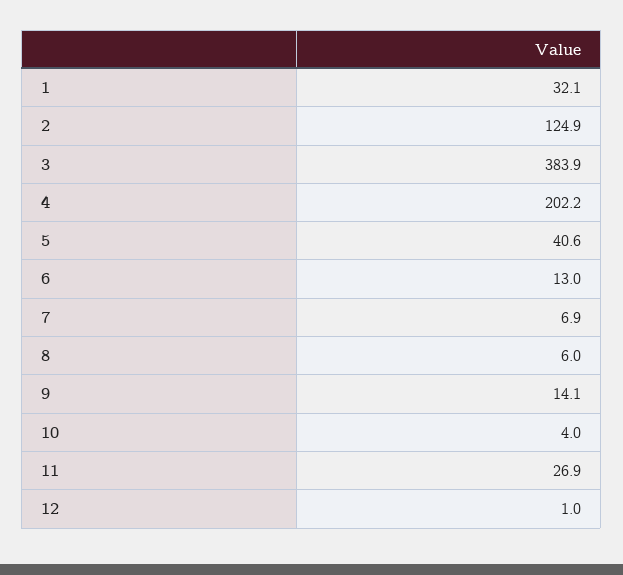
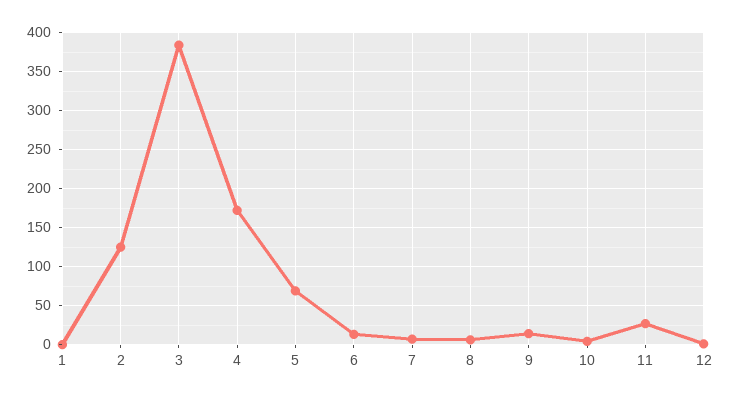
  {
-   "1": 32.1,
+   "1": 0,
    "2": 124.9,
    "3": 383.9,
-   "4": 202.2,
+   "4": 170,
-   "5": 40.6,
+   "5": 70,
    "6": 13,
    "7": 6.9,
    "8": 6,
    "9": 14.1,
    "10": 4,
    "11": 26.9,
    "12": 1
  }

